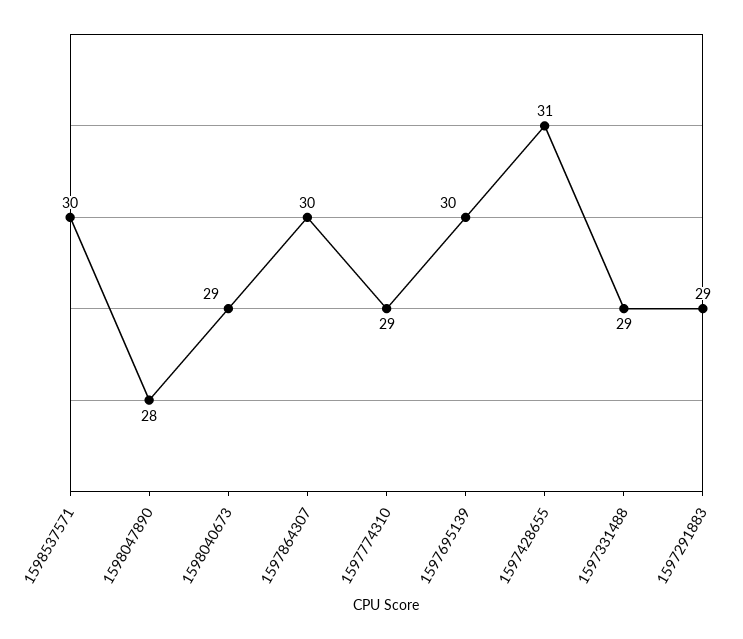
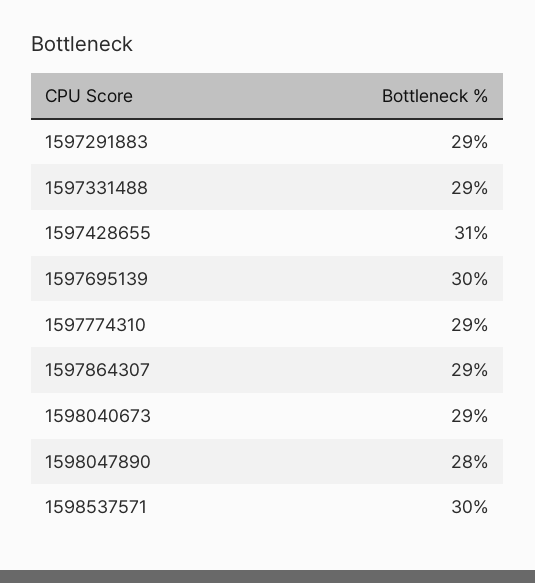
  {
    "1598537571": 30,
    "1598047890": 28,
    "1598040673": 29,
-   "1597864307": 30,
+   "1597864307": 29,
    "1597774310": 29,
    "1597695139": 30,
    "1597428655": 31,
    "1597331488": 29,
    "1597291883": 29
  }

